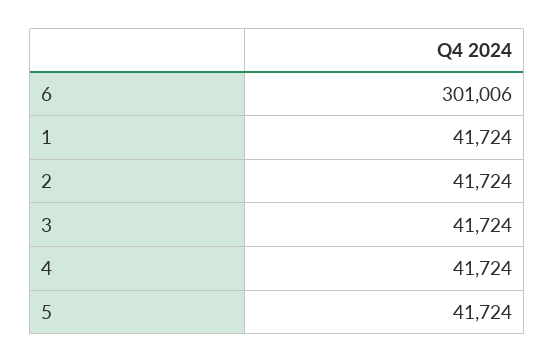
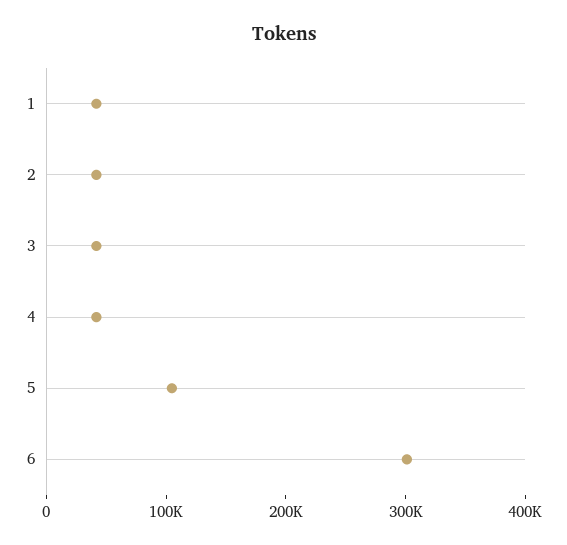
  {
    "6": 301006,
    "1": 41724,
    "2": 41724,
    "3": 41724,
    "4": 41724,
-   "5": 41724
+   "5": 100000
  }

